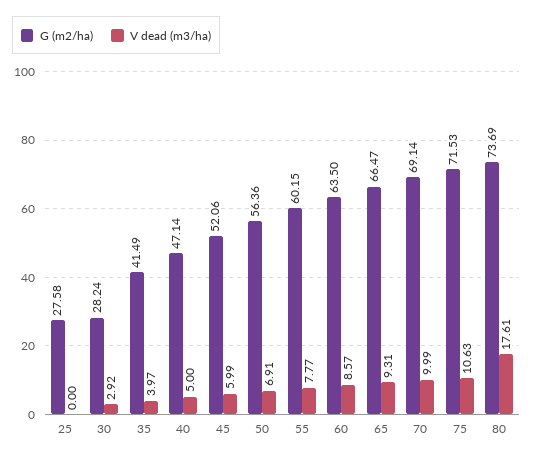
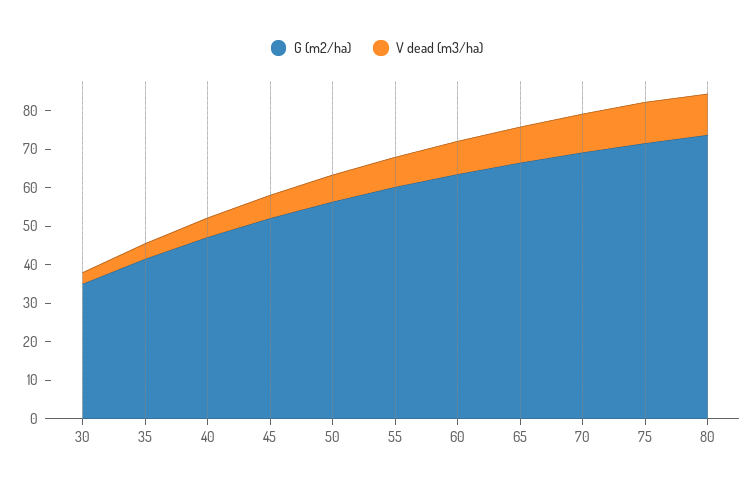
  {
    "G (m2/ha)": {
-     "25": 27.58,
-     "30": 28.24,
+     "30": 35,
      "35": 41.49,
      "40": 47.14,
      "45": 52.06,
      "50": 56.36,
      "55": 60.15,
      "60": 63.5,
      "65": 66.47,
      "70": 69.14,
      "75": 71.53,
      "80": 73.69
    },
    "V dead (m3/ha)": {
-     "25": 0,
      "30": 2.92,
      "35": 3.97,
      "40": 5,
      "45": 5.99,
      "50": 6.91,
      "55": 7.77,
      "60": 8.57,
      "65": 9.31,
      "70": 9.99,
      "75": 10.63,
-     "80": 17.61
+     "80": 10
    }
  }

